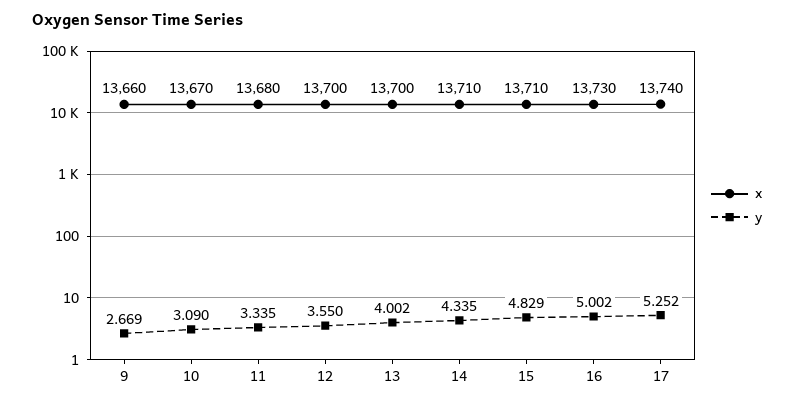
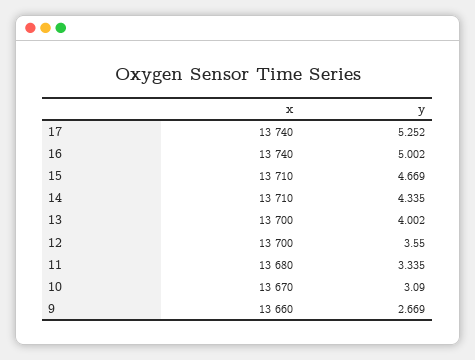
  {
    "x": {
      "9": 13660,
      "10": 13670,
      "11": 13680,
      "12": 13700,
      "13": 13700,
      "14": 13710,
      "15": 13710,
-     "16": 13730,
+     "16": 13740,
      "17": 13740
    },
    "y": {
      "9": 2.669,
      "10": 3.09,
      "11": 3.335,
      "12": 3.55,
      "13": 4.002,
      "14": 4.335,
-     "15": 4.829,
+     "15": 4.669,
      "16": 5.002,
      "17": 5.252
    }
  }

